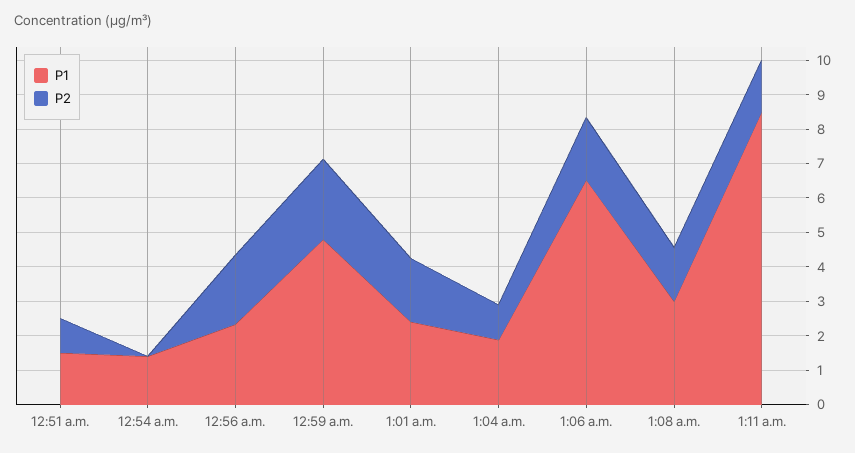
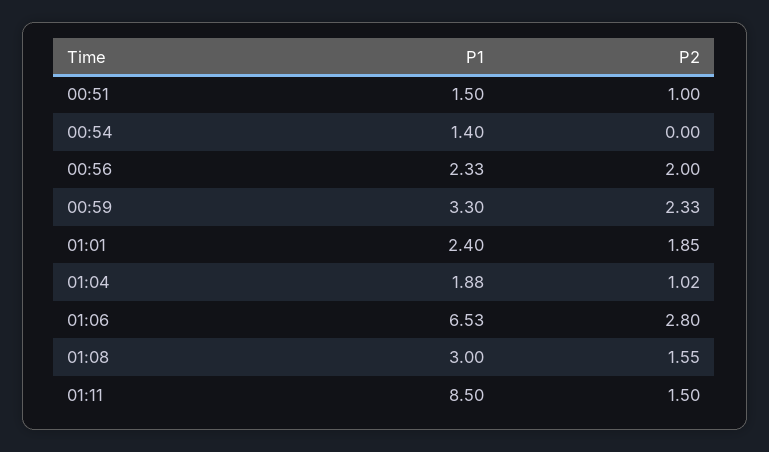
  {
    "P1": {
      "12:51 a.m.": 1.5,
      "12:54 a.m.": 1.4,
      "12:56 a.m.": 2.33,
-     "12:59 a.m.": 4.75,
+     "12:59 a.m.": 3.3,
      "1:01 a.m.": 2.4,
      "1:04 a.m.": 1.88,
      "1:06 a.m.": 6.53,
      "1:08 a.m.": 3,
      "1:11 a.m.": 8.5
    },
    "P2": {
      "12:51 a.m.": 1,
      "12:54 a.m.": 0,
      "12:56 a.m.": 2,
      "12:59 a.m.": 2.33,
      "1:01 a.m.": 1.85,
      "1:04 a.m.": 1.02,
-     "1:06 a.m.": 1.75,
+     "1:06 a.m.": 2.8,
      "1:08 a.m.": 1.55,
      "1:11 a.m.": 1.5
    }
  }

